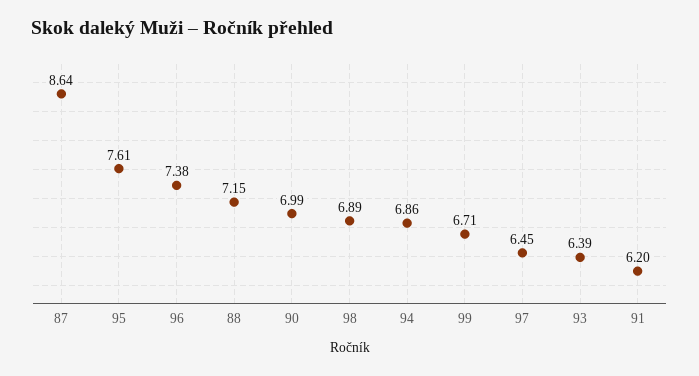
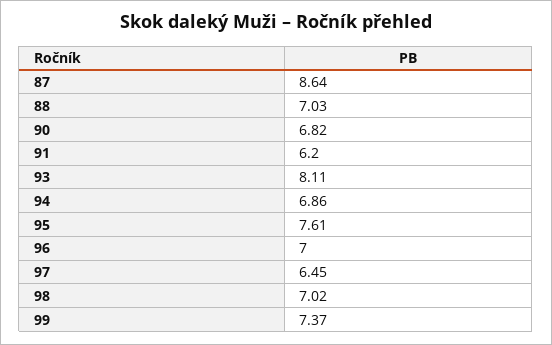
  {
    "87": 8.64,
    "95": 7.61,
-   "96": 7.38,
+   "96": 7,
-   "88": 7.15,
+   "88": 7.03,
-   "90": 6.99,
+   "90": 6.82,
-   "98": 6.89,
+   "98": 7.02,
    "94": 6.86,
-   "99": 6.71,
+   "99": 7.37,
    "97": 6.45,
-   "93": 6.39,
+   "93": 8.11,
    "91": 6.2
  }

